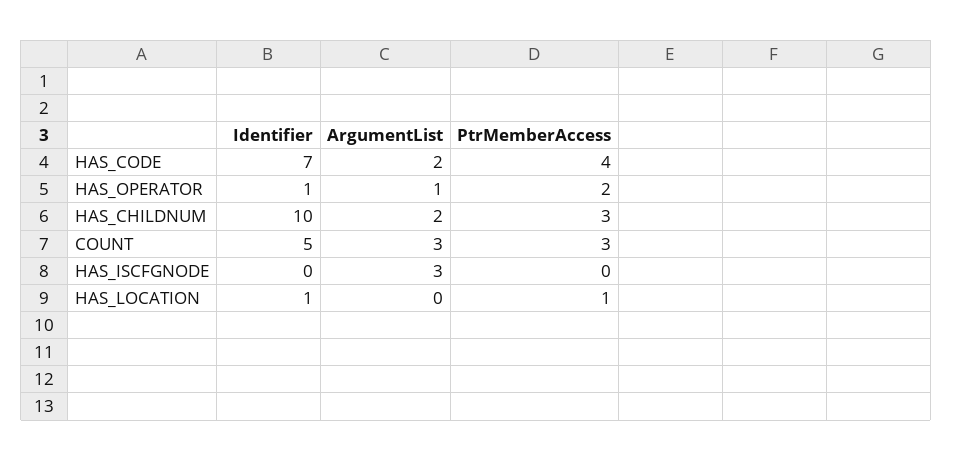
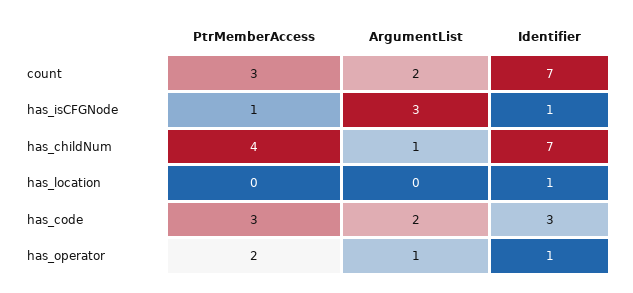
  {
    "Identifier": {
-     "HAS_CODE": 7,
+     "HAS_CODE": 3,
      "HAS_OPERATOR": 1,
-     "HAS_CHILDNUM": 10,
+     "HAS_CHILDNUM": 7,
-     "COUNT": 5,
+     "COUNT": 7,
-     "HAS_ISCFGNODE": 0,
+     "HAS_ISCFGNODE": 1,
      "HAS_LOCATION": 1
    },
    "ArgumentList": {
      "HAS_CODE": 2,
      "HAS_OPERATOR": 1,
-     "HAS_CHILDNUM": 2,
+     "HAS_CHILDNUM": 1,
-     "COUNT": 3,
+     "COUNT": 2,
      "HAS_ISCFGNODE": 3,
      "HAS_LOCATION": 0
    },
    "PtrMemberAccess": {
-     "HAS_CODE": 4,
+     "HAS_CODE": 3,
      "HAS_OPERATOR": 2,
-     "HAS_CHILDNUM": 3,
+     "HAS_CHILDNUM": 4,
      "COUNT": 3,
-     "HAS_ISCFGNODE": 0,
+     "HAS_ISCFGNODE": 1,
-     "HAS_LOCATION": 1
+     "HAS_LOCATION": 0
    }
  }

